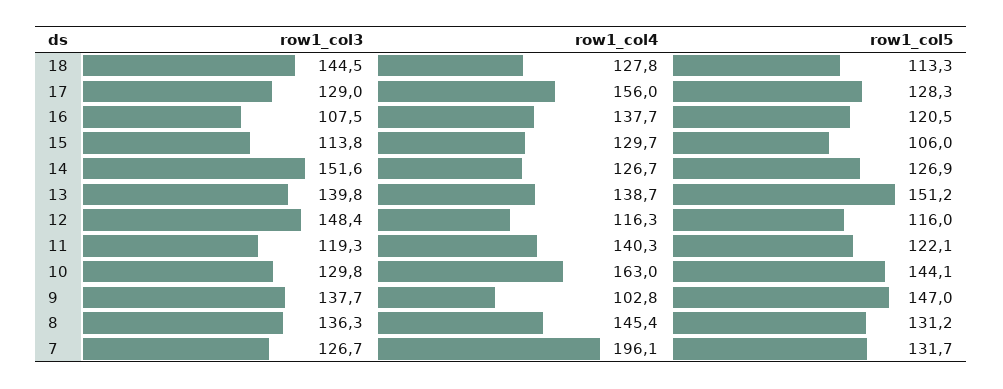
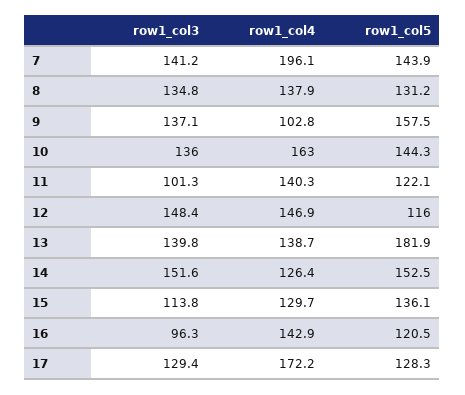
  {
    "row1_col3": {
-     "18": 144.5,
-     "17": 129,
+     "17": 129.4,
-     "16": 107.5,
+     "16": 96.3,
      "15": 113.8,
      "14": 151.6,
      "13": 139.8,
      "12": 148.4,
-     "11": 119.3,
+     "11": 101.3,
-     "10": 129.8,
+     "10": 136,
-     "9": 137.7,
+     "9": 137.1,
-     "8": 136.3,
+     "8": 134.8,
-     "7": 126.7
+     "7": 141.2
    },
    "row1_col4": {
-     "18": 127.8,
-     "17": 156,
+     "17": 172.2,
-     "16": 137.7,
+     "16": 142.9,
      "15": 129.7,
-     "14": 126.7,
+     "14": 126.4,
      "13": 138.7,
-     "12": 116.3,
+     "12": 146.9,
      "11": 140.3,
      "10": 163,
      "9": 102.8,
-     "8": 145.4,
+     "8": 137.9,
      "7": 196.1
    },
    "row1_col5": {
-     "18": 113.3,
      "17": 128.3,
      "16": 120.5,
-     "15": 106,
+     "15": 136.1,
-     "14": 126.9,
+     "14": 152.5,
-     "13": 151.2,
+     "13": 181.9,
      "12": 116,
      "11": 122.1,
-     "10": 144.1,
+     "10": 144.3,
-     "9": 147,
+     "9": 157.5,
      "8": 131.2,
-     "7": 131.7
+     "7": 143.9
    }
  }

